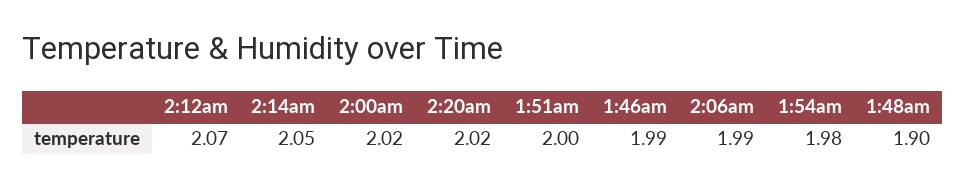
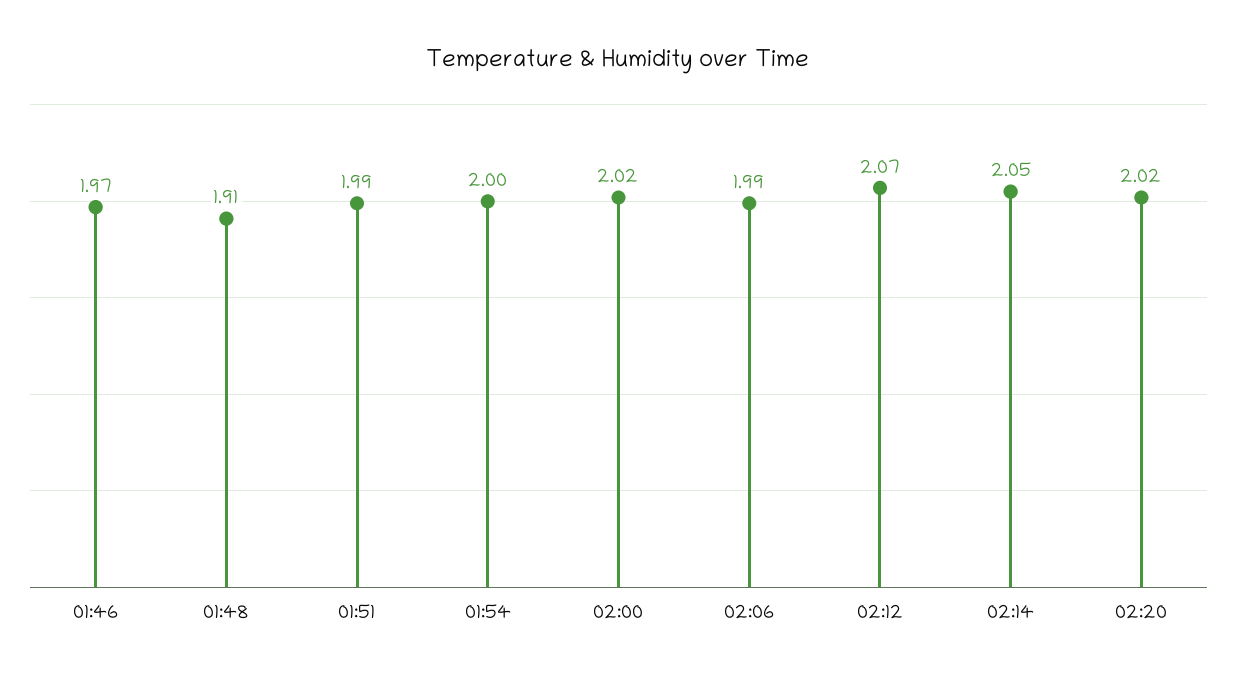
  {
    "2:12am": 2.07,
    "2:14am": 2.05,
    "2:00am": 2.02,
    "2:20am": 2.02,
-   "1:51am": 2,
+   "1:51am": 1.99,
-   "1:46am": 1.99,
+   "1:46am": 1.97,
    "2:06am": 1.99,
-   "1:54am": 1.98,
+   "1:54am": 2,
-   "1:48am": 1.9
+   "1:48am": 1.91
  }

